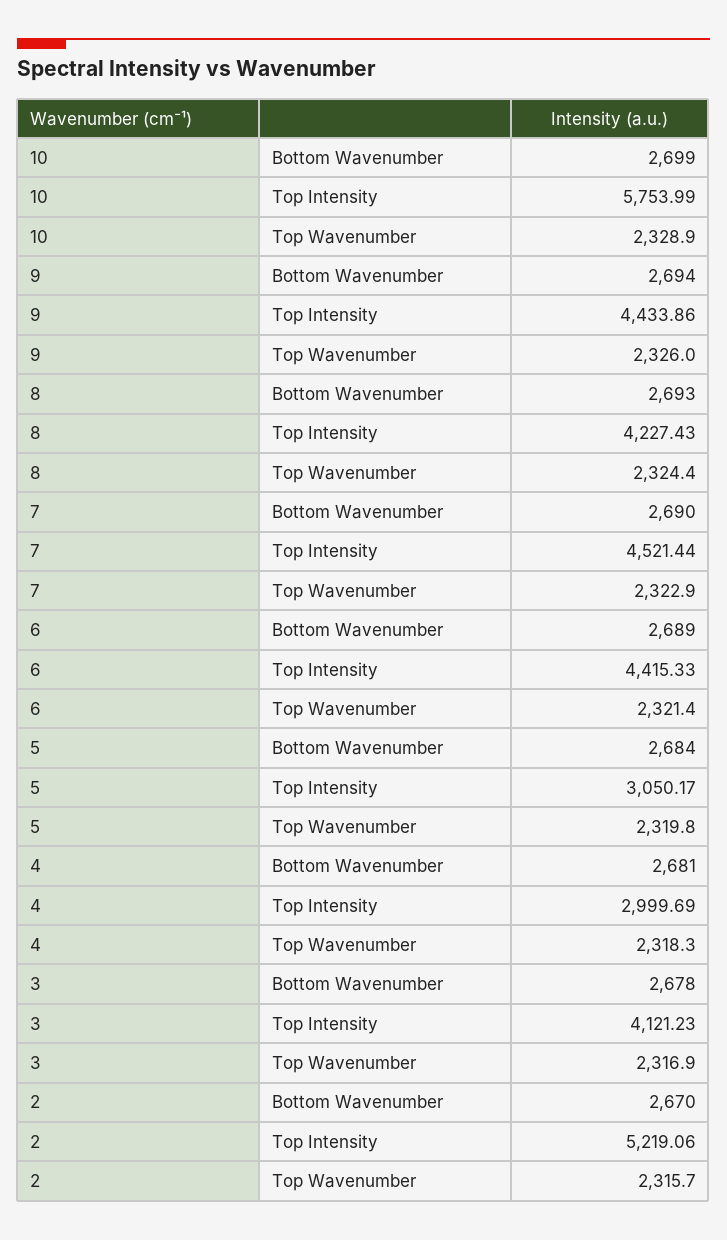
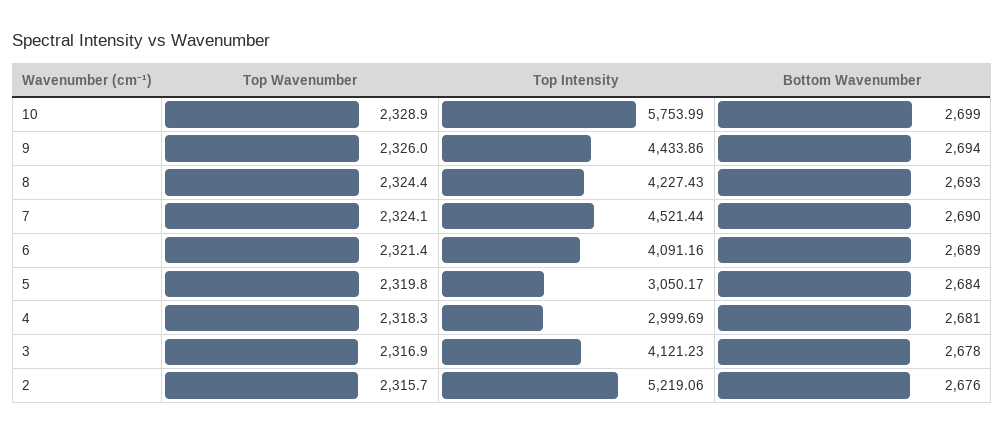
  {
    "10": {
      "Bottom Wavenumber": 2699,
      "Top Intensity": 5753.99,
      "Top Wavenumber": 2328.9
    },
    "9": {
      "Bottom Wavenumber": 2694,
      "Top Intensity": 4433.86,
      "Top Wavenumber": 2326
    },
    "8": {
      "Bottom Wavenumber": 2693,
      "Top Intensity": 4227.43,
      "Top Wavenumber": 2324.4
    },
    "7": {
      "Bottom Wavenumber": 2690,
      "Top Intensity": 4521.44,
-     "Top Wavenumber": 2322.9
+     "Top Wavenumber": 2324.1
    },
    "6": {
      "Bottom Wavenumber": 2689,
-     "Top Intensity": 4415.33,
+     "Top Intensity": 4091.16,
      "Top Wavenumber": 2321.4
    },
    "5": {
      "Bottom Wavenumber": 2684,
      "Top Intensity": 3050.17,
      "Top Wavenumber": 2319.8
    },
    "4": {
      "Bottom Wavenumber": 2681,
      "Top Intensity": 2999.69,
      "Top Wavenumber": 2318.3
    },
    "3": {
      "Bottom Wavenumber": 2678,
      "Top Intensity": 4121.23,
      "Top Wavenumber": 2316.9
    },
    "2": {
-     "Bottom Wavenumber": 2670,
+     "Bottom Wavenumber": 2676,
      "Top Intensity": 5219.06,
      "Top Wavenumber": 2315.7
    }
  }

